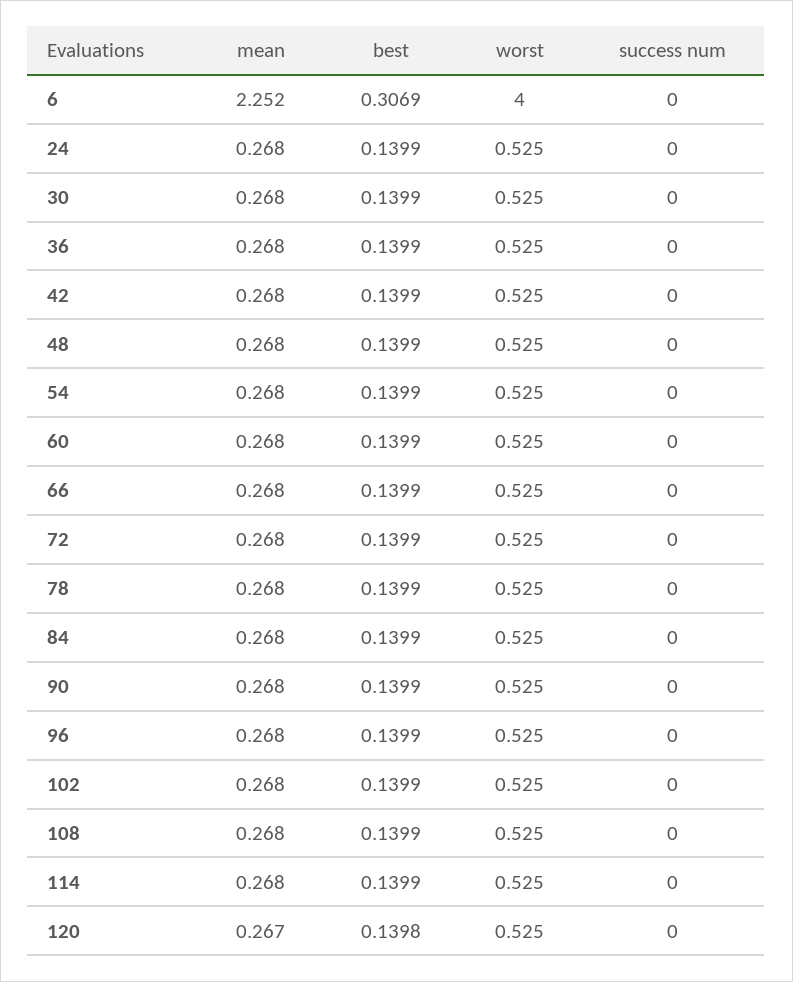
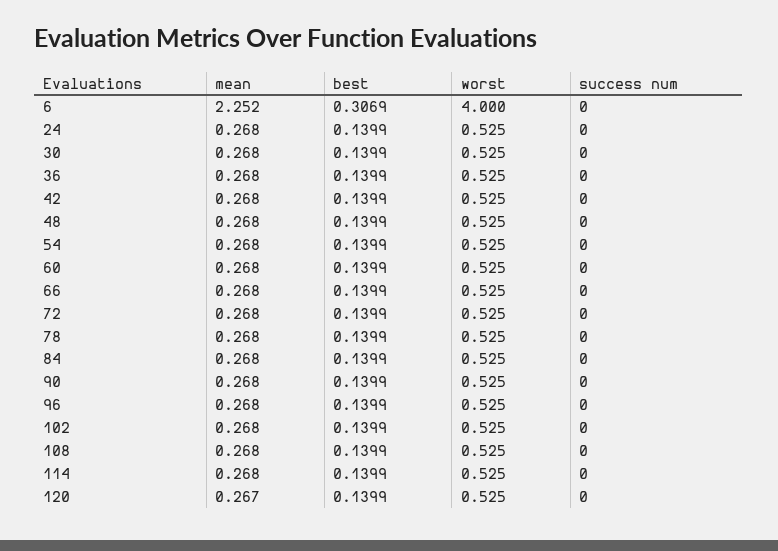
  {
    "mean": {
      "6": 2.252,
      "24": 0.268,
      "30": 0.268,
      "36": 0.268,
      "42": 0.268,
      "48": 0.268,
      "54": 0.268,
      "60": 0.268,
      "66": 0.268,
      "72": 0.268,
      "78": 0.268,
      "84": 0.268,
      "90": 0.268,
      "96": 0.268,
      "102": 0.268,
      "108": 0.268,
      "114": 0.268,
      "120": 0.267
    },
    "best": {
      "6": 0.3069,
      "24": 0.1399,
      "30": 0.1399,
      "36": 0.1399,
      "42": 0.1399,
      "48": 0.1399,
      "54": 0.1399,
      "60": 0.1399,
      "66": 0.1399,
      "72": 0.1399,
      "78": 0.1399,
      "84": 0.1399,
      "90": 0.1399,
      "96": 0.1399,
      "102": 0.1399,
      "108": 0.1399,
      "114": 0.1399,
-     "120": 0.1398
+     "120": 0.1399
    },
    "worst": {
      "6": 4,
      "24": 0.525,
      "30": 0.525,
      "36": 0.525,
      "42": 0.525,
      "48": 0.525,
      "54": 0.525,
      "60": 0.525,
      "66": 0.525,
      "72": 0.525,
      "78": 0.525,
      "84": 0.525,
      "90": 0.525,
      "96": 0.525,
      "102": 0.525,
      "108": 0.525,
      "114": 0.525,
      "120": 0.525
    },
    "success num": {
      "6": 0,
      "24": 0,
      "30": 0,
      "36": 0,
      "42": 0,
      "48": 0,
      "54": 0,
      "60": 0,
      "66": 0,
      "72": 0,
      "78": 0,
      "84": 0,
      "90": 0,
      "96": 0,
      "102": 0,
      "108": 0,
      "114": 0,
      "120": 0
    }
  }

